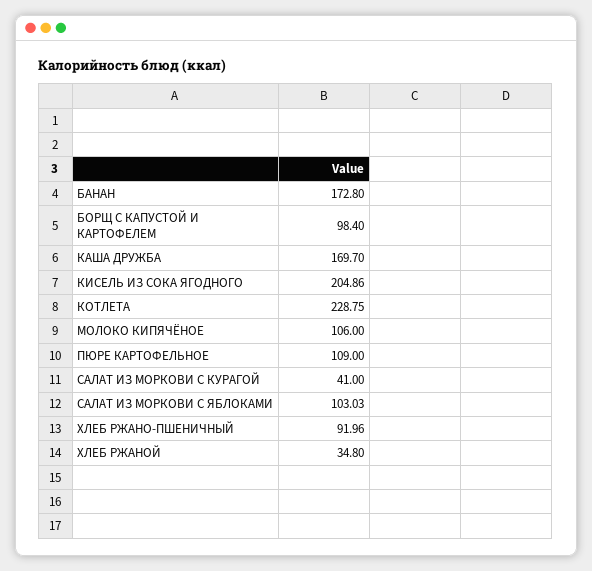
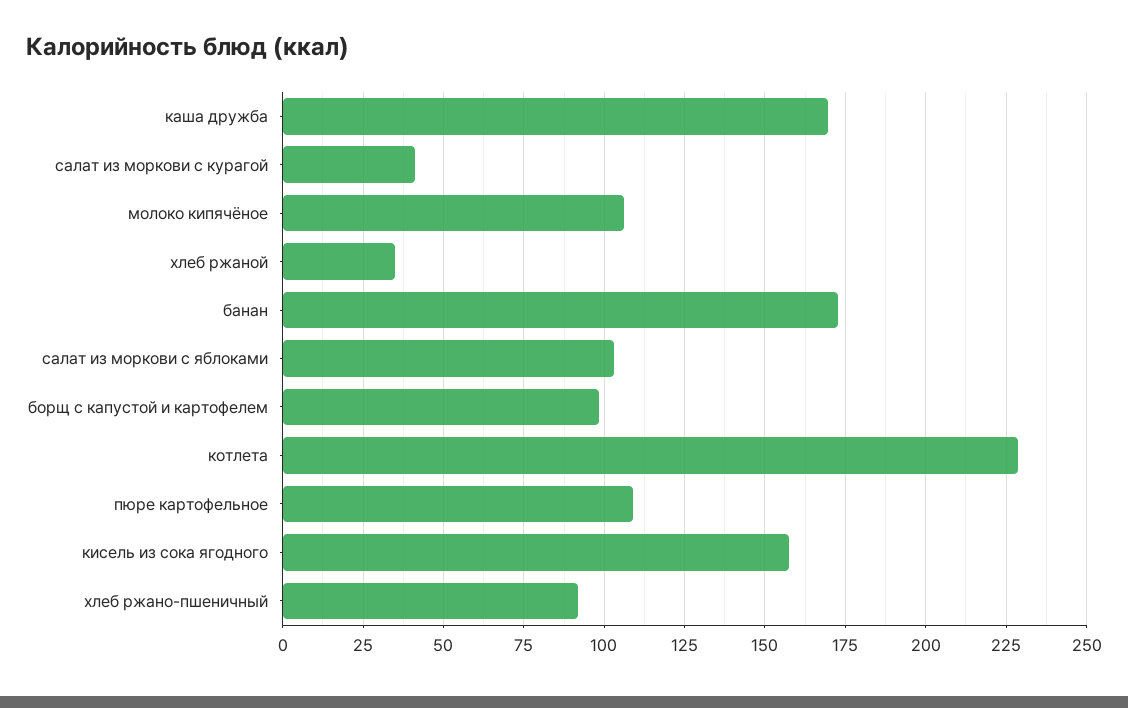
  {
    "БАНАН": 172.8,
    "БОРЩ С КАПУСТОЙ И КАРТОФЕЛЕМ": 98.4,
    "КАША ДРУЖБА": 169.7,
-   "КИСЕЛЬ ИЗ СОКА ЯГОДНОГО": 204.86,
+   "КИСЕЛЬ ИЗ СОКА ЯГОДНОГО": 157.5,
    "КОТЛЕТА": 228.75,
    "МОЛОКО КИПЯЧЁНОЕ": 106,
    "ПЮРЕ КАРТОФЕЛЬНОЕ": 109,
    "САЛАТ ИЗ МОРКОВИ С КУРАГОЙ": 41,
    "САЛАТ ИЗ МОРКОВИ С ЯБЛОКАМИ": 103.03,
    "ХЛЕБ РЖАНО-ПШЕНИЧНЫЙ": 91.96,
    "ХЛЕБ РЖАНОЙ": 34.8
  }

